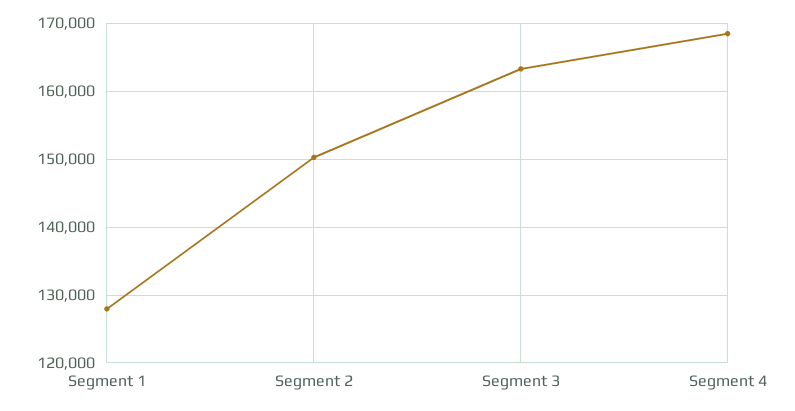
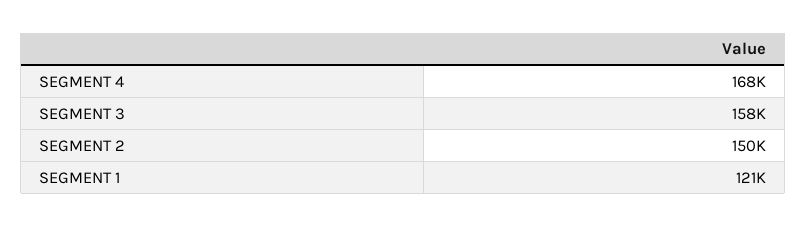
  {
-   "Segment 1": 128000,
+   "Segment 1": 121000,
    "Segment 2": 150000,
-   "Segment 3": 163000,
+   "Segment 3": 158000,
    "Segment 4": 168000
  }

